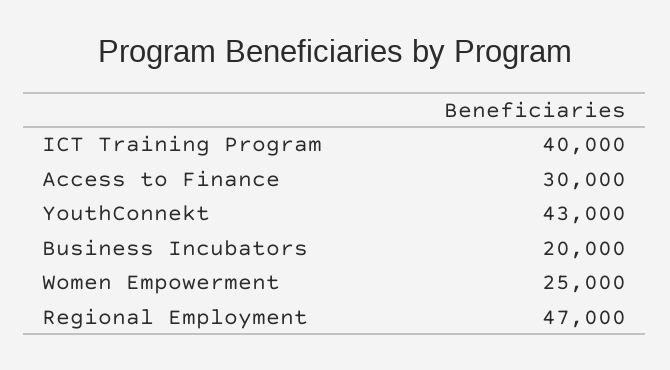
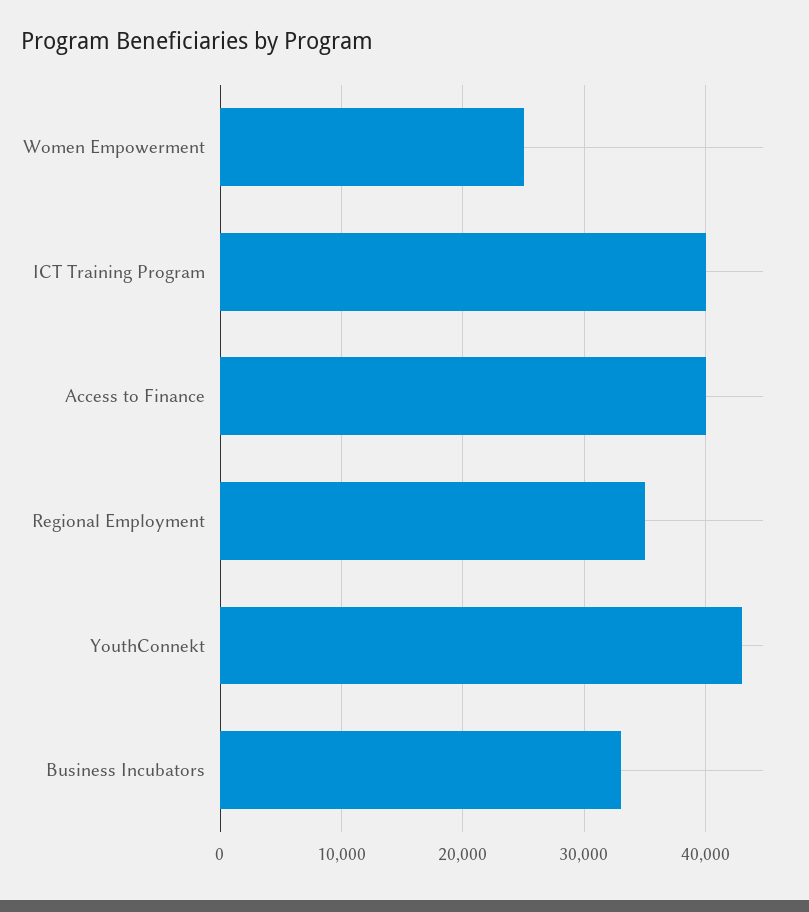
  {
    "ICT Training Program": 40000,
-   "Access to Finance": 30000,
+   "Access to Finance": 40000,
    "YouthConnekt": 43000,
-   "Business Incubators": 20000,
+   "Business Incubators": 33000,
    "Women Empowerment": 25000,
-   "Regional Employment": 47000
+   "Regional Employment": 35000
  }

